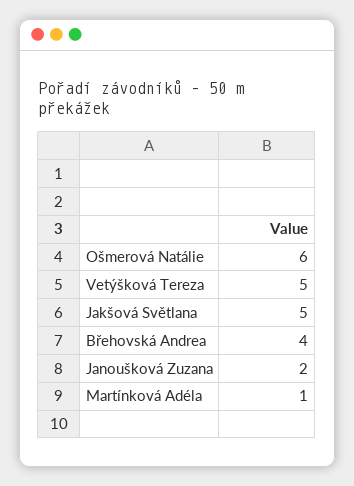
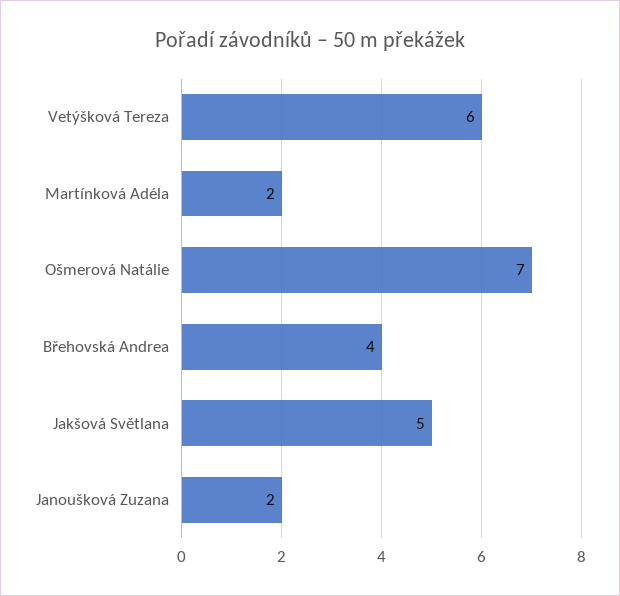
  {
-   "Ošmerová Natálie": 6,
+   "Ošmerová Natálie": 7,
-   "Vetýšková Tereza": 5,
+   "Vetýšková Tereza": 6,
    "Jakšová Světlana": 5,
    "Břehovská Andrea": 4,
    "Janoušková Zuzana": 2,
-   "Martínková Adéla": 1
+   "Martínková Adéla": 2
  }

